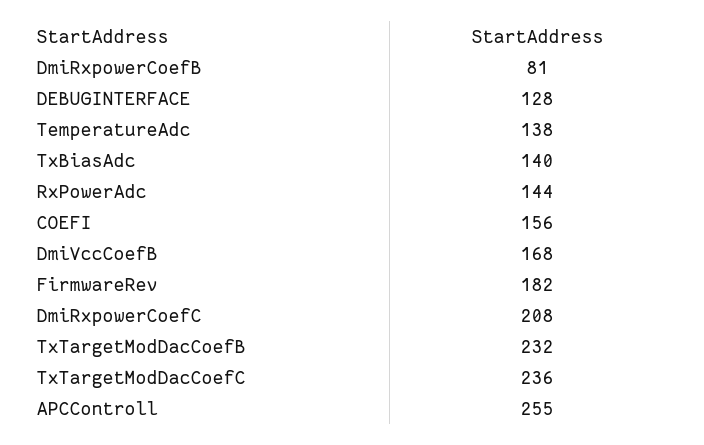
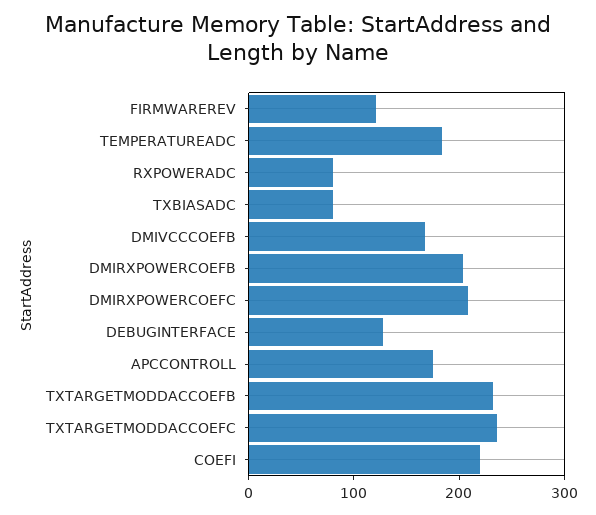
  {
-   "DmiRxpowerCoefB": 81,
+   "DmiRxpowerCoefB": 200,
    "DEBUGINTERFACE": 128,
-   "TemperatureAdc": 138,
+   "TemperatureAdc": 180,
-   "TxBiasAdc": 140,
+   "TxBiasAdc": 80,
-   "RxPowerAdc": 144,
+   "RxPowerAdc": 80,
-   "COEFI": 156,
+   "COEFI": 220,
    "DmiVccCoefB": 168,
-   "FirmwareRev": 182,
+   "FirmwareRev": 120,
    "DmiRxpowerCoefC": 208,
    "TxTargetModDacCoefB": 232,
    "TxTargetModDacCoefC": 236,
-   "APCControll": 255
+   "APCControll": 180
  }

